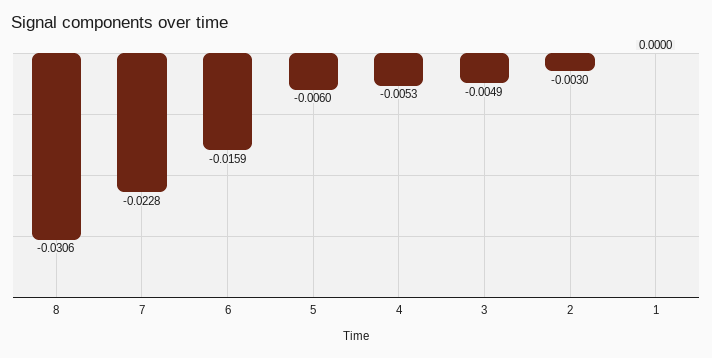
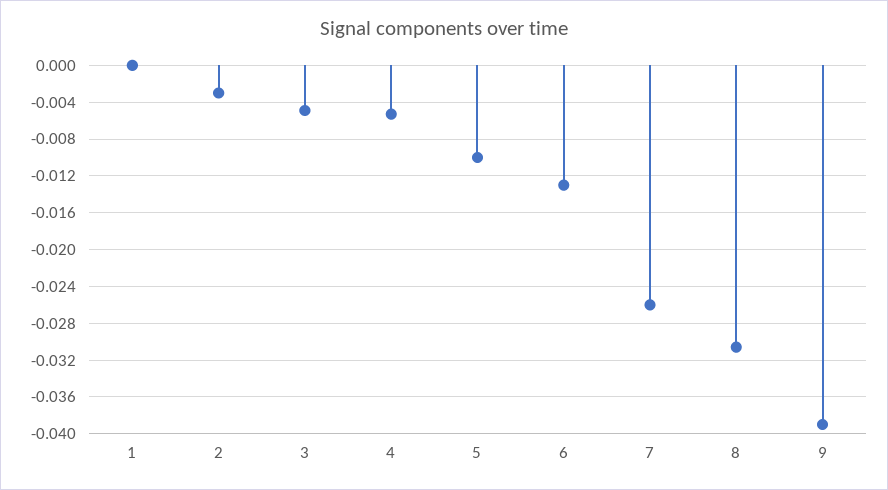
  {
    "8": -0.0306,
-   "7": -0.0228,
+   "7": -0.026,
-   "6": -0.0159,
+   "6": -0.013,
-   "5": -0.006,
+   "5": -0.01,
    "4": -0.0053,
    "3": -0.0049,
    "2": -0.003,
-   "1": 0
+   "1": 0,
+   "9": -0.039
  }

